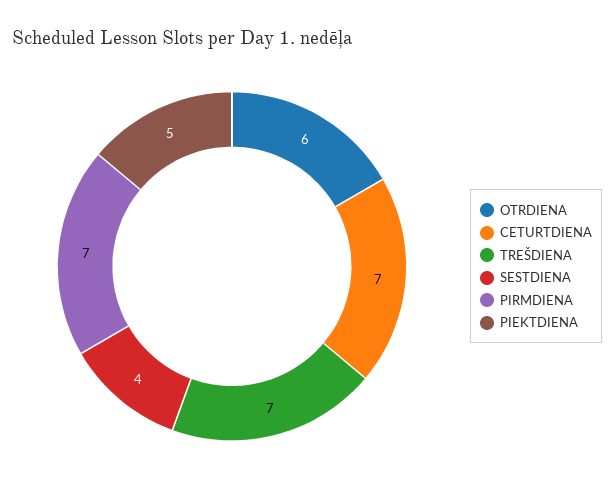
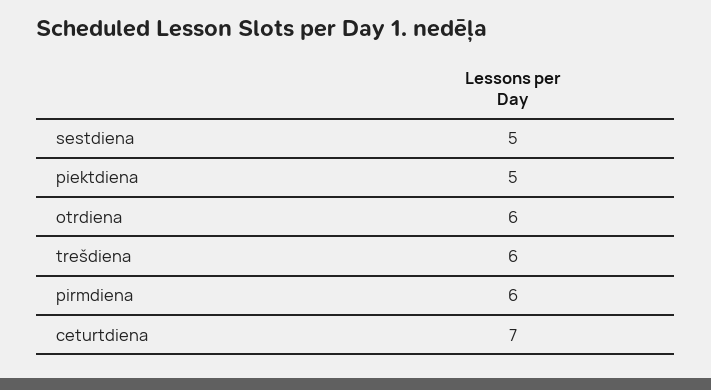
  {
    "OTRDIENA": 6,
    "CETURTDIENA": 7,
-   "TREŠDIENA": 7,
+   "TREŠDIENA": 6,
-   "SESTDIENA": 4,
+   "SESTDIENA": 5,
-   "PIRMDIENA": 7,
+   "PIRMDIENA": 6,
    "PIEKTDIENA": 5
  }

